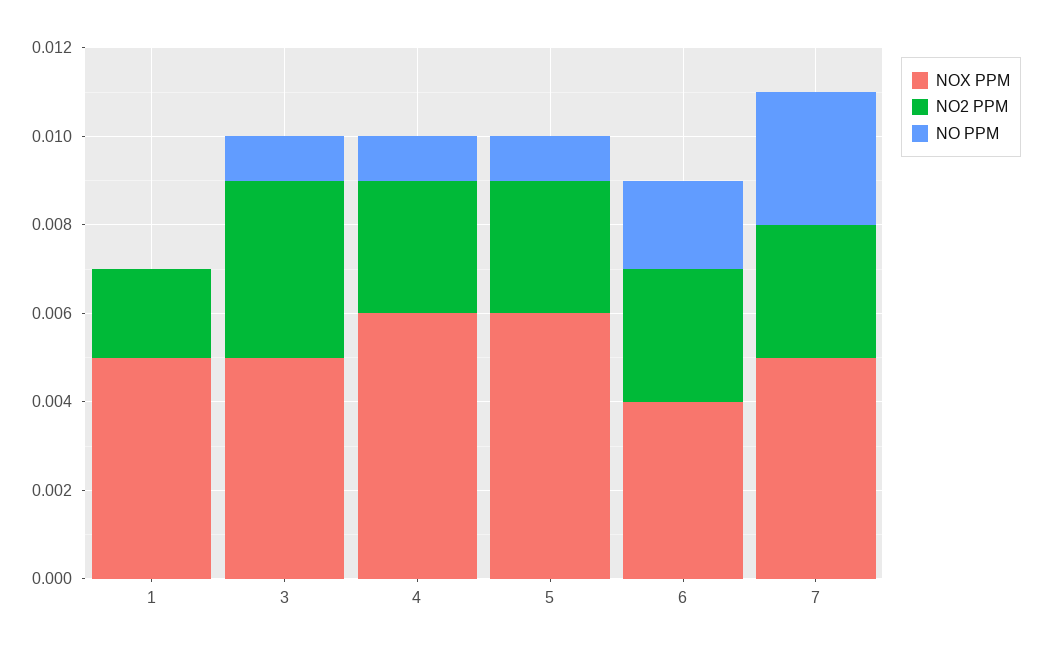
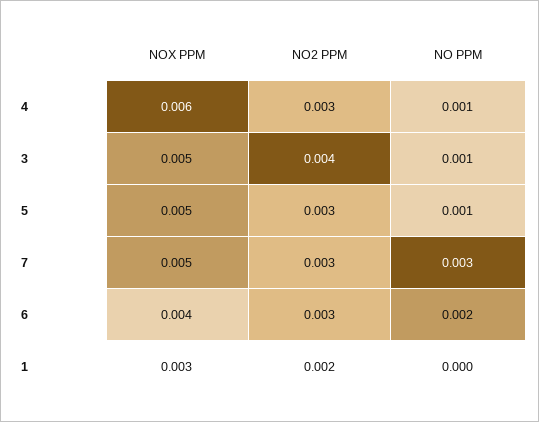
  {
    "NOX PPM": {
-     "1": 0.005,
+     "1": 0.003,
      "3": 0.005,
      "4": 0.006,
-     "5": 0.006,
+     "5": 0.005,
      "6": 0.004,
      "7": 0.005
    },
    "NO2 PPM": {
      "1": 0.002,
      "3": 0.004,
      "4": 0.003,
      "5": 0.003,
      "6": 0.003,
      "7": 0.003
    },
    "NO PPM": {
      "1": 0,
      "3": 0.001,
      "4": 0.001,
      "5": 0.001,
      "6": 0.002,
      "7": 0.003
    }
  }

